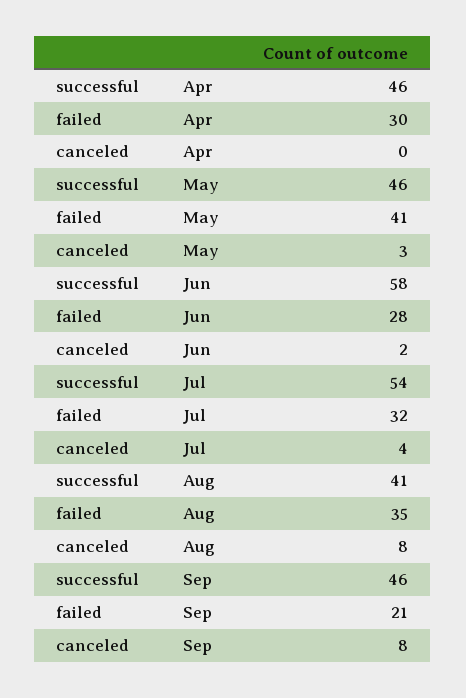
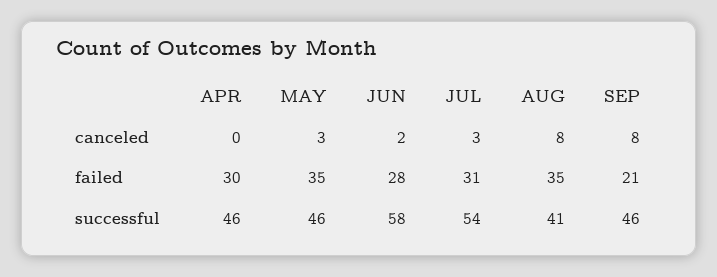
  {
    "successful": {
      "Apr": 46,
      "May": 46,
      "Jun": 58,
      "Jul": 54,
      "Aug": 41,
      "Sep": 46
    },
    "failed": {
      "Apr": 30,
-     "May": 41,
+     "May": 35,
      "Jun": 28,
-     "Jul": 32,
+     "Jul": 31,
      "Aug": 35,
      "Sep": 21
    },
    "canceled": {
      "Apr": 0,
      "May": 3,
      "Jun": 2,
-     "Jul": 4,
+     "Jul": 3,
      "Aug": 8,
      "Sep": 8
    }
  }

